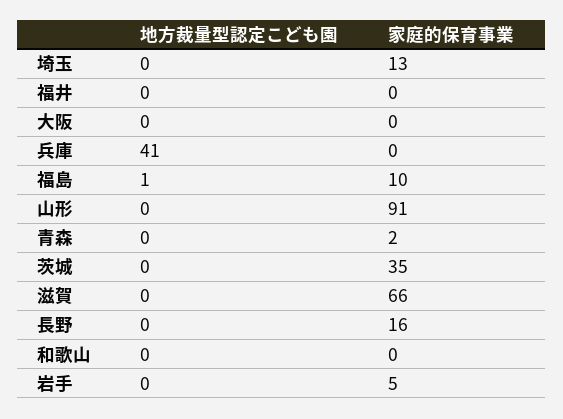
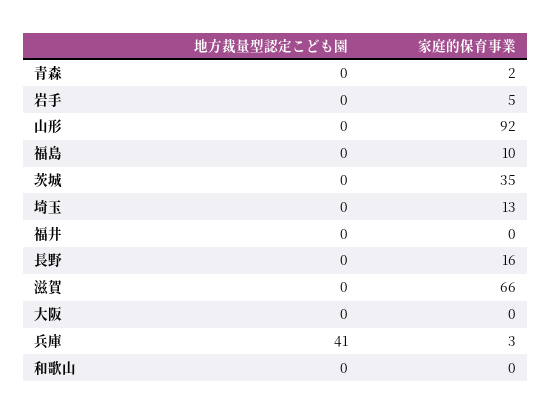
  {
    "地方裁量型認定こども園": {
      "埼玉": 0,
      "福井": 0,
      "大阪": 0,
      "兵庫": 41,
-     "福島": 1,
+     "福島": 0,
      "山形": 0,
      "青森": 0,
      "茨城": 0,
      "滋賀": 0,
      "長野": 0,
      "和歌山": 0,
      "岩手": 0
    },
    "家庭的保育事業": {
      "埼玉": 13,
      "福井": 0,
      "大阪": 0,
-     "兵庫": 0,
+     "兵庫": 3,
      "福島": 10,
-     "山形": 91,
+     "山形": 92,
      "青森": 2,
      "茨城": 35,
      "滋賀": 66,
      "長野": 16,
      "和歌山": 0,
      "岩手": 5
    }
  }

